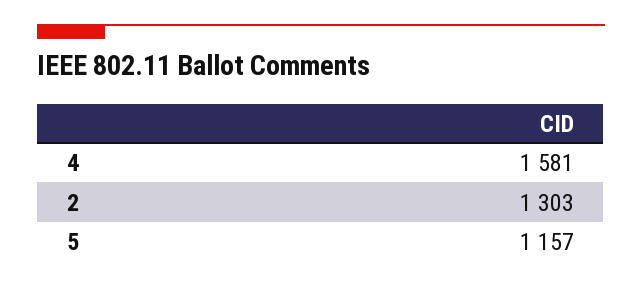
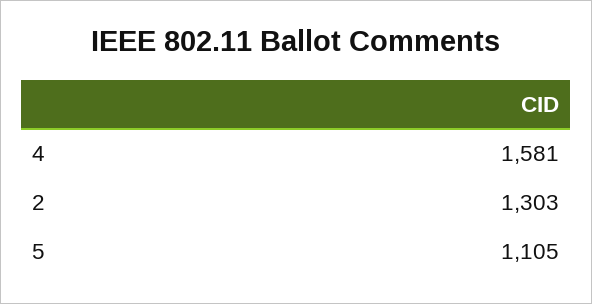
  {
    "4": 1581,
    "2": 1303,
-   "5": 1157
+   "5": 1105
  }

